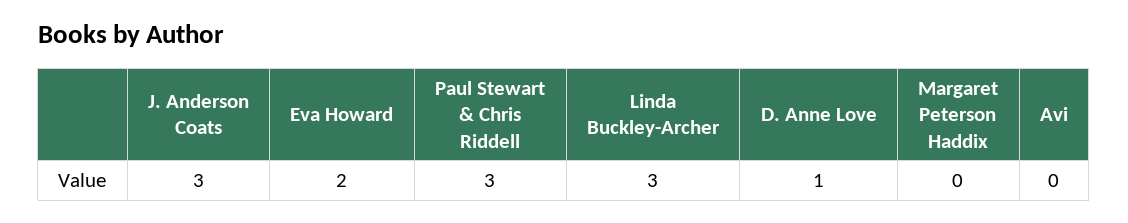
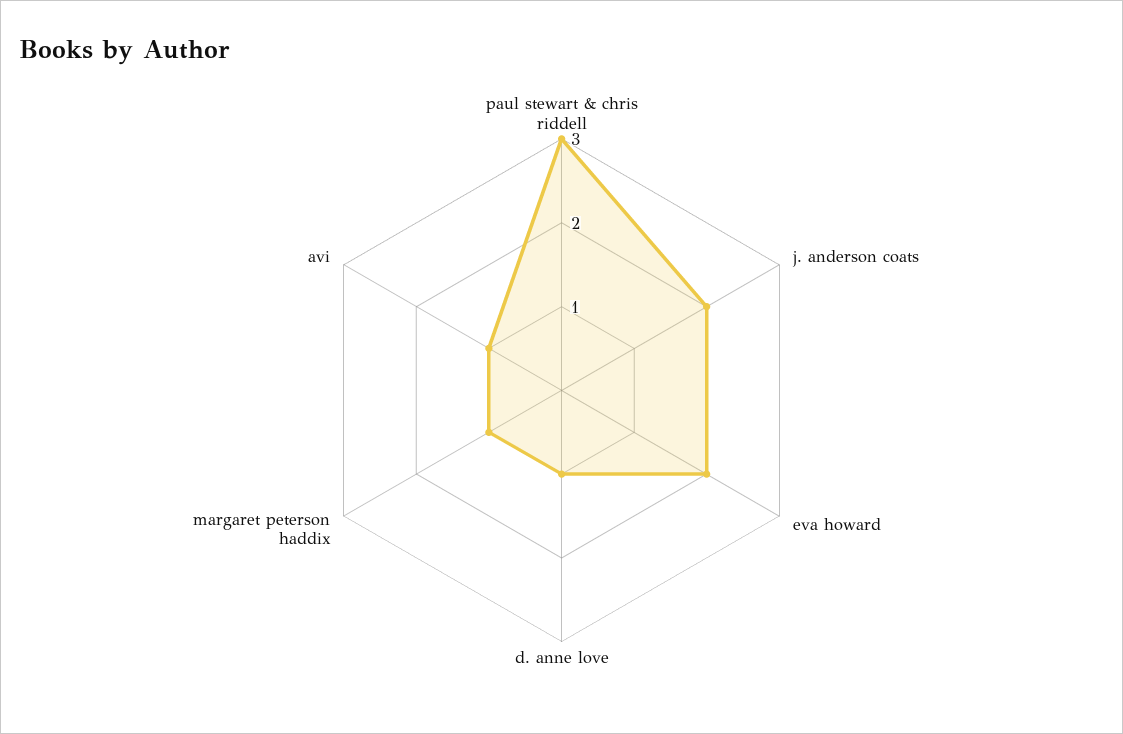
  {
-   "J. Anderson Coats": 3,
+   "J. Anderson Coats": 2,
    "Eva Howard": 2,
    "Paul Stewart & Chris Riddell": 3,
-   "Linda Buckley-Archer": 3,
    "D. Anne Love": 1,
-   "Margaret Peterson Haddix": 0,
+   "Margaret Peterson Haddix": 1,
-   "Avi": 0
+   "Avi": 1
  }

